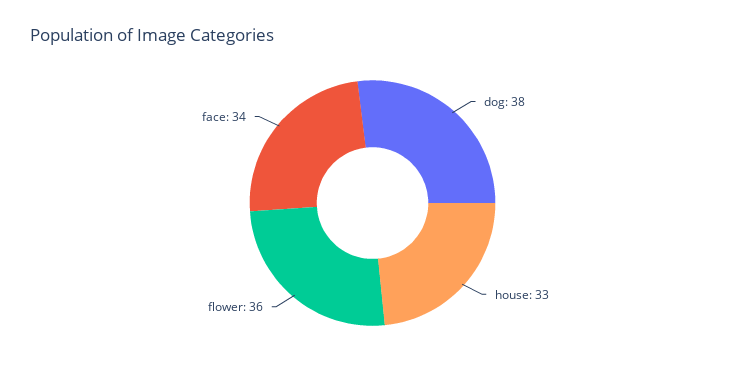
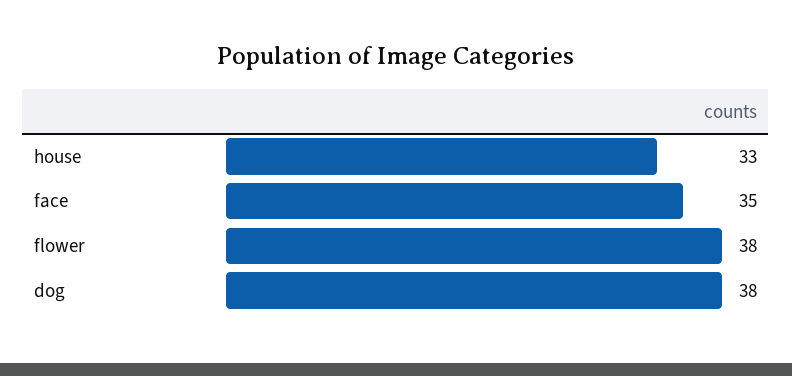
  {
    "dog": 38,
    "house": 33,
-   "flower": 36,
+   "flower": 38,
-   "face": 34
+   "face": 35
  }

